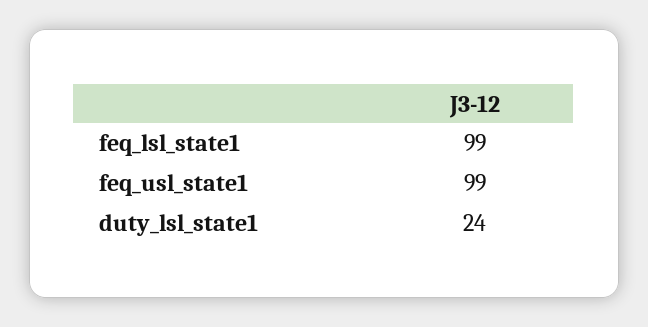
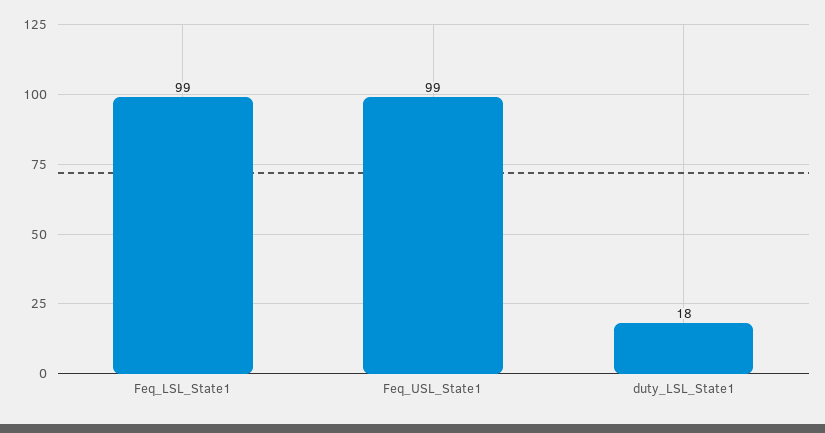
  {
    "feq_lsl_state1": 99,
    "feq_usl_state1": 99,
-   "duty_lsl_state1": 24
+   "duty_lsl_state1": 18
  }

